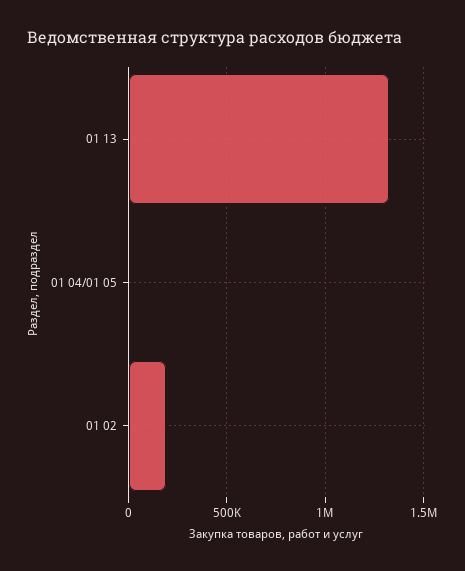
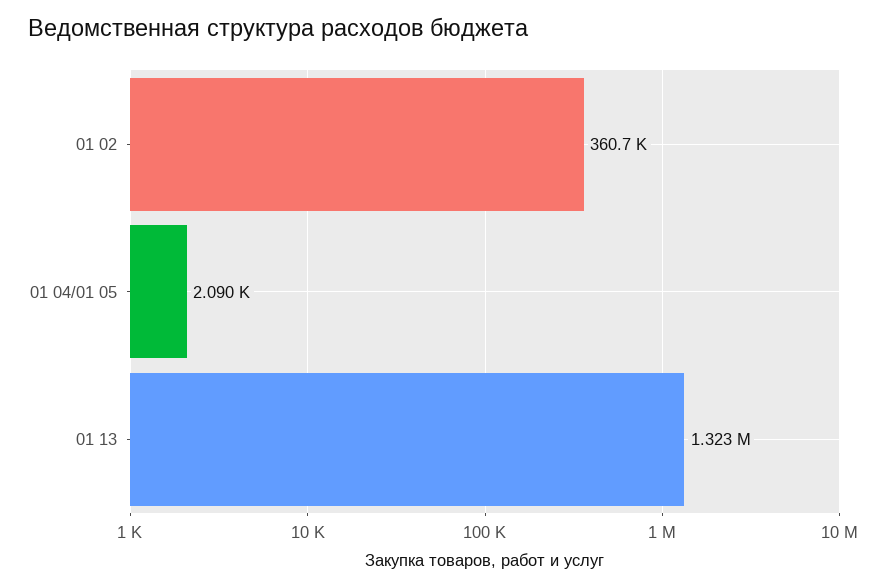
  {
    "01 13": 1323000,
    "01 04/01 05": 2090,
-   "01 02": 200000
+   "01 02": 360700
  }

